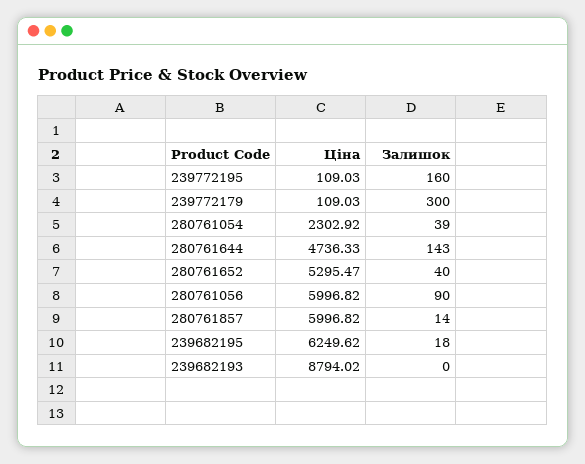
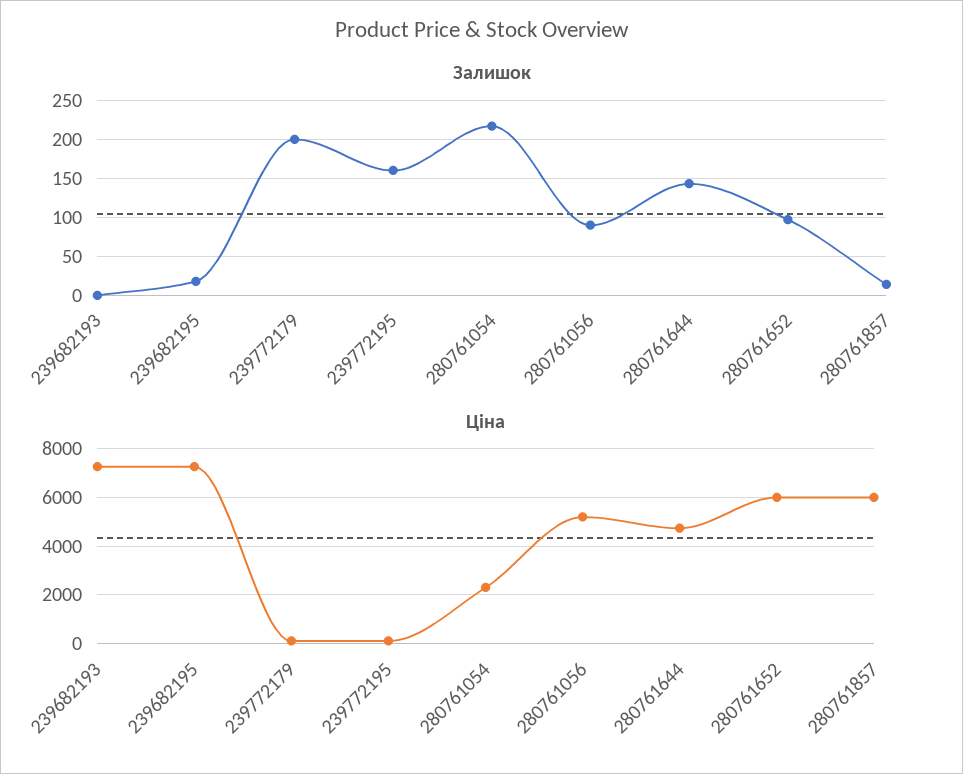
  {
    "Ціна": {
      "239772195": 109.03,
      "239772179": 109.03,
      "280761054": 2302.92,
      "280761644": 4736.33,
-     "280761652": 5295.47,
+     "280761652": 6000,
-     "280761056": 5996.82,
+     "280761056": 5250,
      "280761857": 5996.82,
-     "239682195": 6249.62,
+     "239682195": 7250,
-     "239682193": 8794.02
+     "239682193": 7250
    },
    "Залишок": {
      "239772195": 160,
-     "239772179": 300,
+     "239772179": 200,
-     "280761054": 39,
+     "280761054": 220,
      "280761644": 143,
-     "280761652": 40,
+     "280761652": 100,
      "280761056": 90,
      "280761857": 14,
      "239682195": 18,
      "239682193": 0
    }
  }

